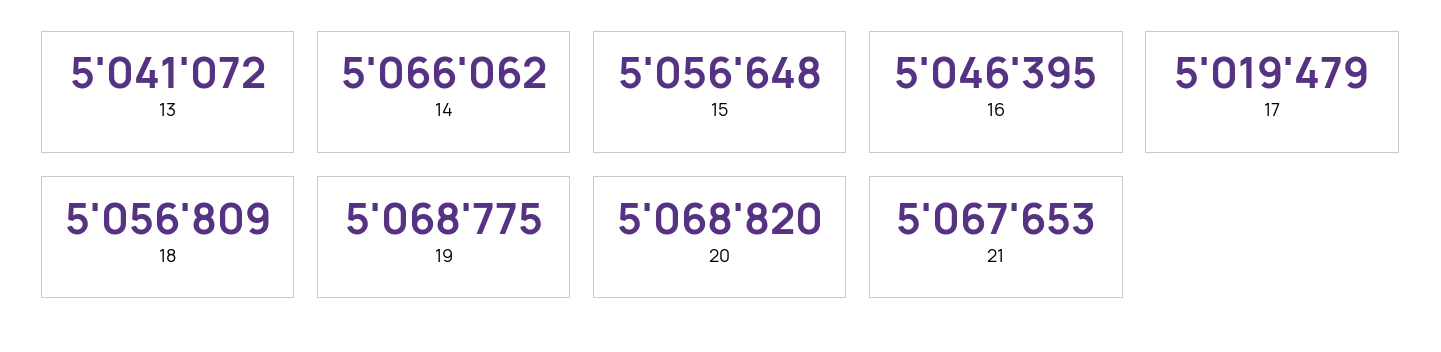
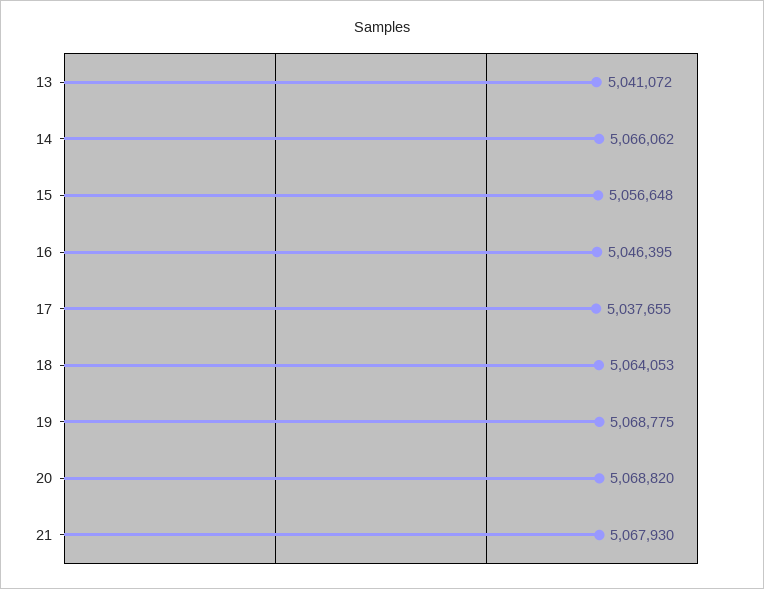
  {
    "13": 5041072,
    "14": 5066062,
    "15": 5056648,
    "16": 5046395,
-   "17": 5019479,
+   "17": 5037655,
-   "18": 5056809,
+   "18": 5064053,
    "19": 5068775,
    "20": 5068820,
-   "21": 5067653
+   "21": 5067930
  }

